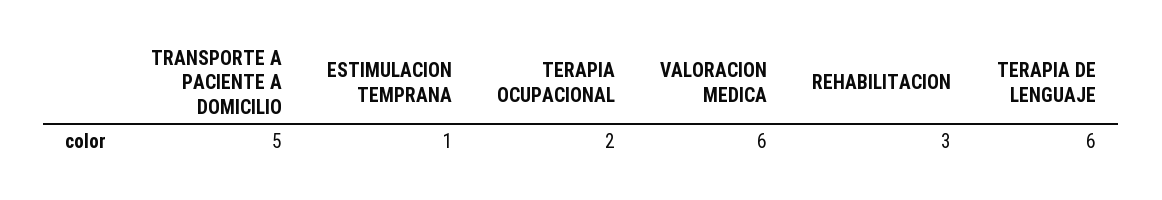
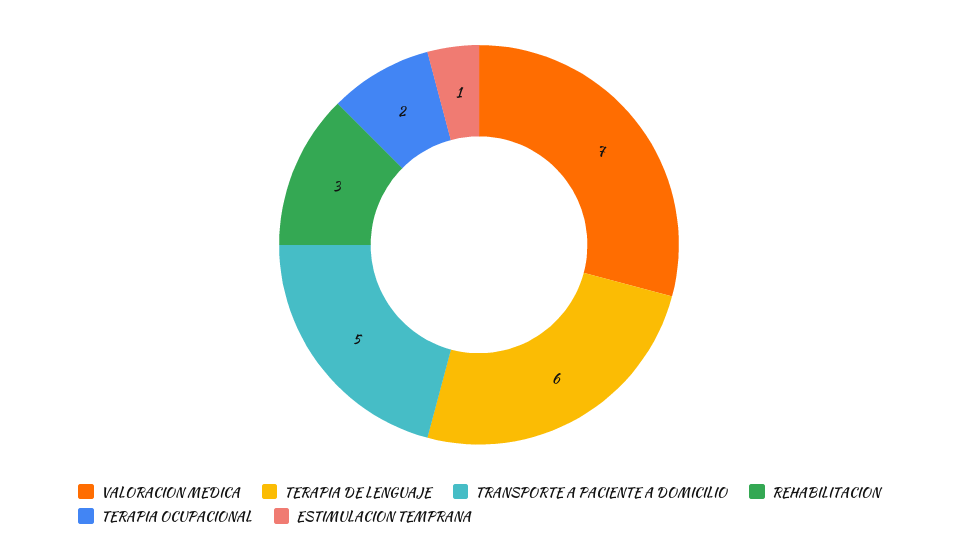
  {
    "TRANSPORTE A PACIENTE A DOMICILIO": 5,
    "ESTIMULACION TEMPRANA": 1,
    "TERAPIA OCUPACIONAL": 2,
-   "VALORACION MEDICA": 6,
+   "VALORACION MEDICA": 7,
    "REHABILITACION": 3,
    "TERAPIA DE LENGUAJE": 6
  }

